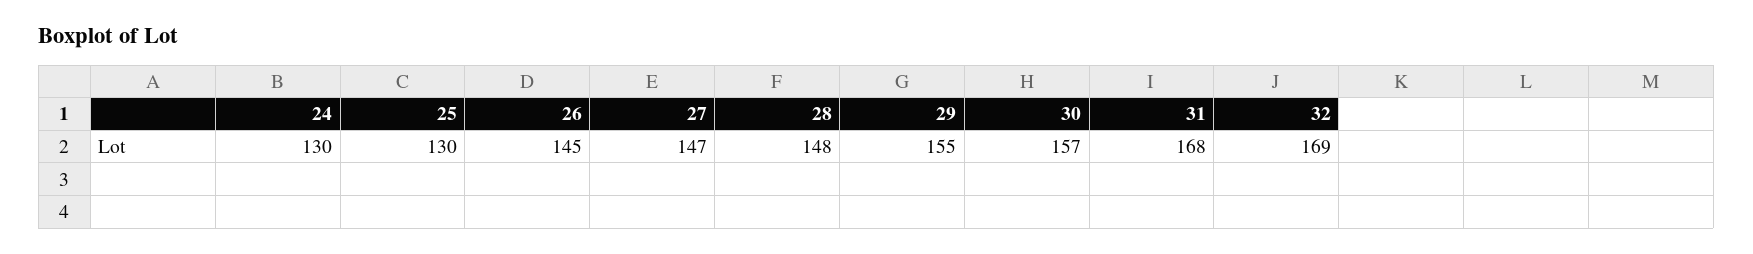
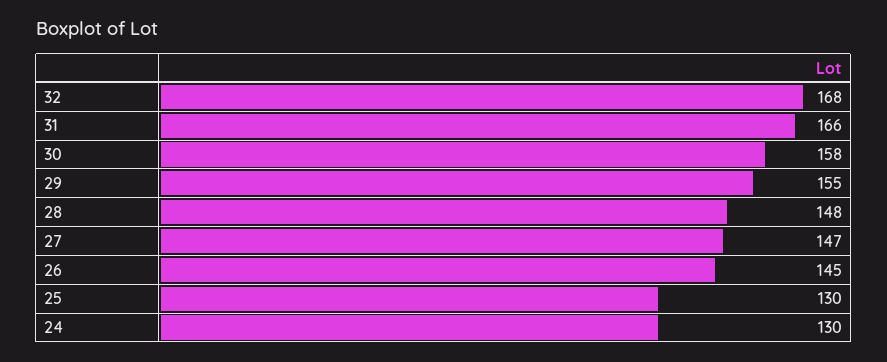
  {
    "24": 130,
    "25": 130,
    "26": 145,
    "27": 147,
    "28": 148,
    "29": 155,
-   "30": 157,
+   "30": 158,
-   "31": 168,
+   "31": 166,
-   "32": 169
+   "32": 168
  }

